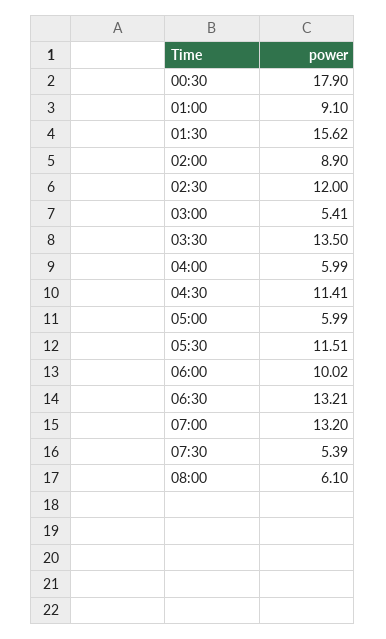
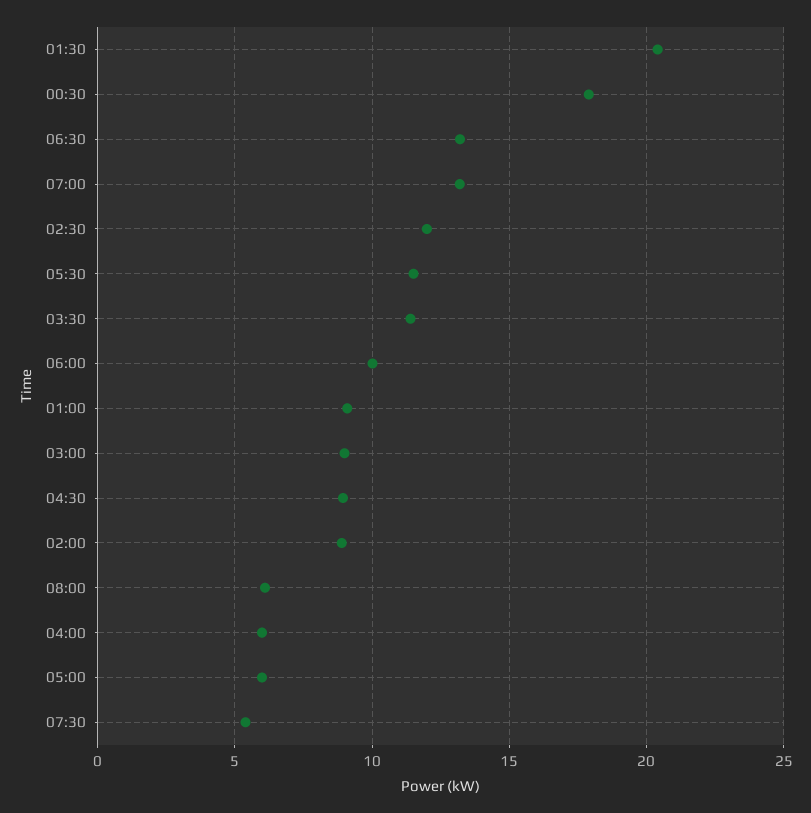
  {
    "00:30": 17.9,
    "01:00": 9.1,
-   "01:30": 15.62,
+   "01:30": 20.5,
    "02:00": 8.9,
    "02:30": 12,
-   "03:00": 5.41,
+   "03:00": 9,
-   "03:30": 13.5,
+   "03:30": 11.5,
    "04:00": 5.99,
-   "04:30": 11.41,
+   "04:30": 9,
    "05:00": 5.99,
    "05:30": 11.51,
    "06:00": 10.02,
    "06:30": 13.21,
    "07:00": 13.2,
    "07:30": 5.39,
    "08:00": 6.1
  }

